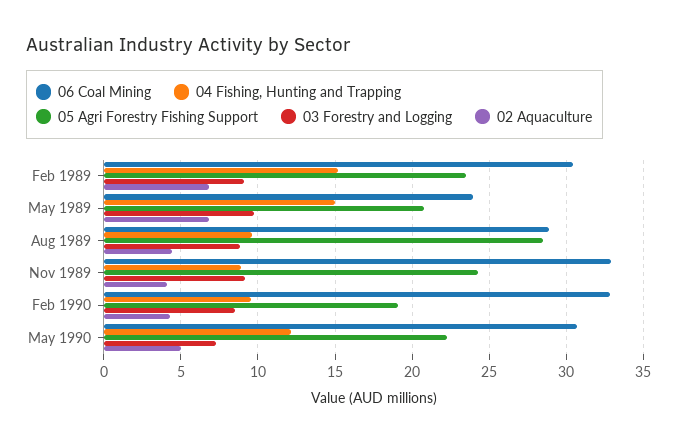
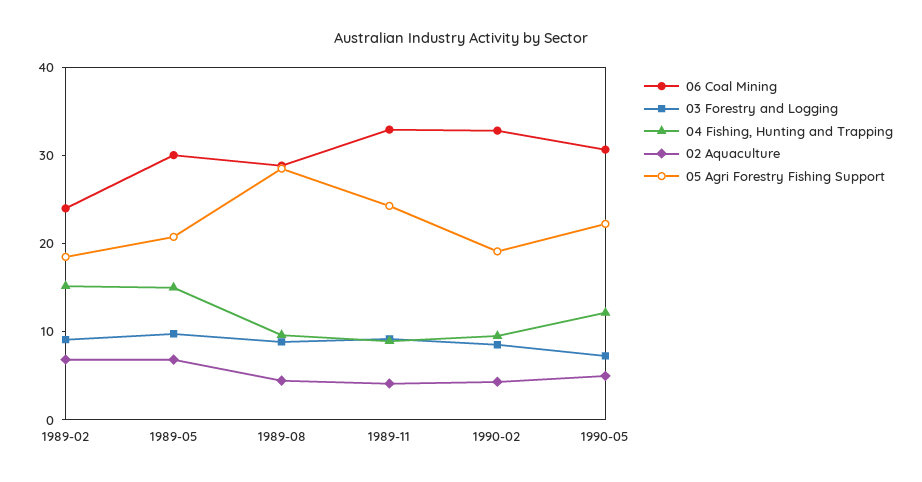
  {
    "06 Coal Mining": {
-     "Feb 1989": 30.5,
+     "Feb 1989": 24,
-     "May 1989": 24,
+     "May 1989": 30,
      "Aug 1989": 29,
      "Nov 1989": 33,
      "Feb 1990": 33,
      "May 1990": 30.5
    },
    "04 Fishing, Hunting and Trapping": {
      "Feb 1989": 15,
      "May 1989": 15,
      "Aug 1989": 9.5,
      "Nov 1989": 9,
      "Feb 1990": 9.5,
      "May 1990": 12
    },
    "05 Agri Forestry Fishing Support": {
-     "Feb 1989": 23.5,
+     "Feb 1989": 18,
      "May 1989": 21,
      "Aug 1989": 28.5,
      "Nov 1989": 24.5,
      "Feb 1990": 19,
      "May 1990": 22
    },
    "03 Forestry and Logging": {
      "Feb 1989": 9,
      "May 1989": 10,
      "Aug 1989": 9,
      "Nov 1989": 9,
      "Feb 1990": 8.5,
      "May 1990": 7.5
    },
    "02 Aquaculture": {
      "Feb 1989": 7,
      "May 1989": 7,
      "Aug 1989": 4.5,
      "Nov 1989": 4,
      "Feb 1990": 4.5,
      "May 1990": 5
    }
  }

